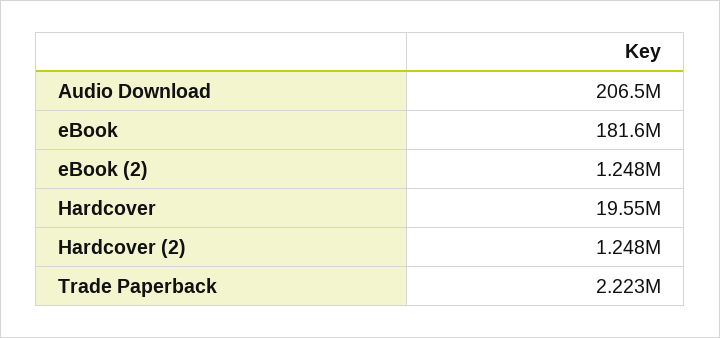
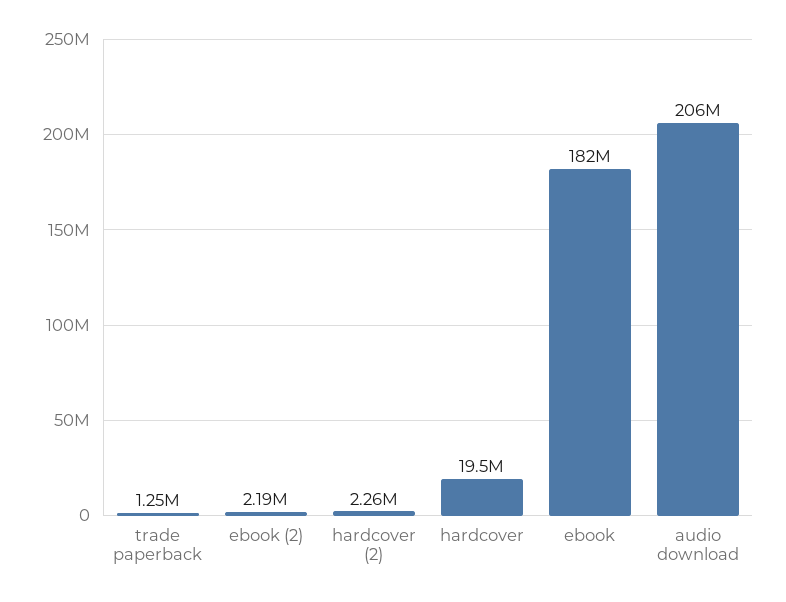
  {
    "Audio Download": 206500000,
    "eBook": 181600000,
-   "eBook (2)": 1248000,
+   "eBook (2)": 2190000,
    "Hardcover": 19550000,
-   "Hardcover (2)": 1248000,
+   "Hardcover (2)": 2260000,
-   "Trade Paperback": 2223000
+   "Trade Paperback": 1250000
  }

